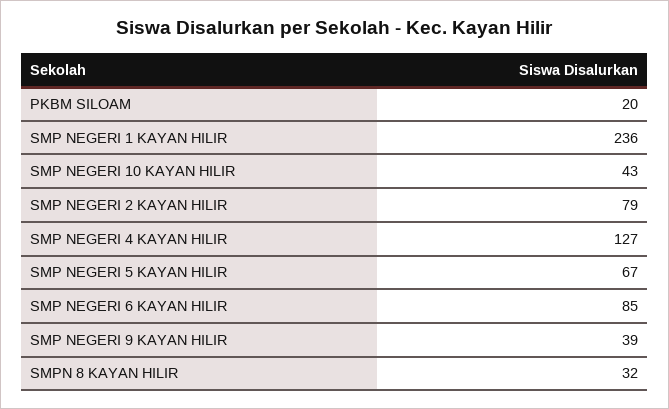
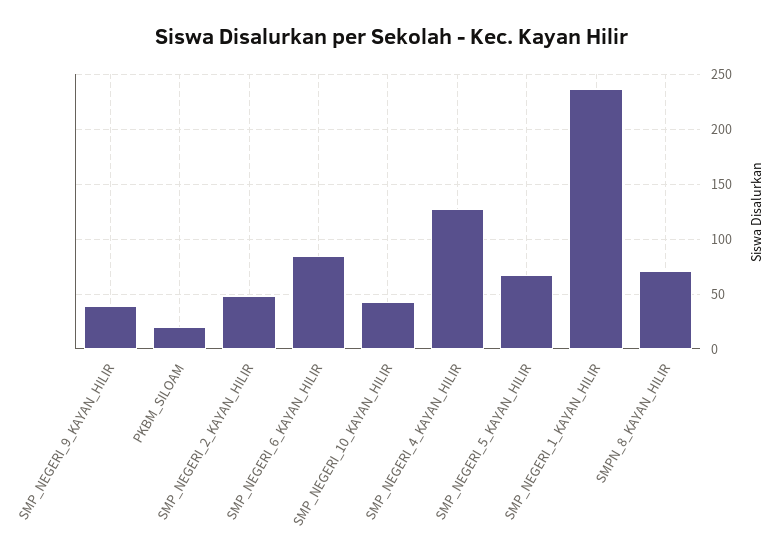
  {
    "PKBM SILOAM": 20,
    "SMP NEGERI 1 KAYAN HILIR": 236,
    "SMP NEGERI 10 KAYAN HILIR": 43,
-   "SMP NEGERI 2 KAYAN HILIR": 79,
+   "SMP NEGERI 2 KAYAN HILIR": 50,
    "SMP NEGERI 4 KAYAN HILIR": 127,
    "SMP NEGERI 5 KAYAN HILIR": 67,
    "SMP NEGERI 6 KAYAN HILIR": 85,
    "SMP NEGERI 9 KAYAN HILIR": 39,
-   "SMPN 8 KAYAN HILIR": 32
+   "SMPN 8 KAYAN HILIR": 70
  }

